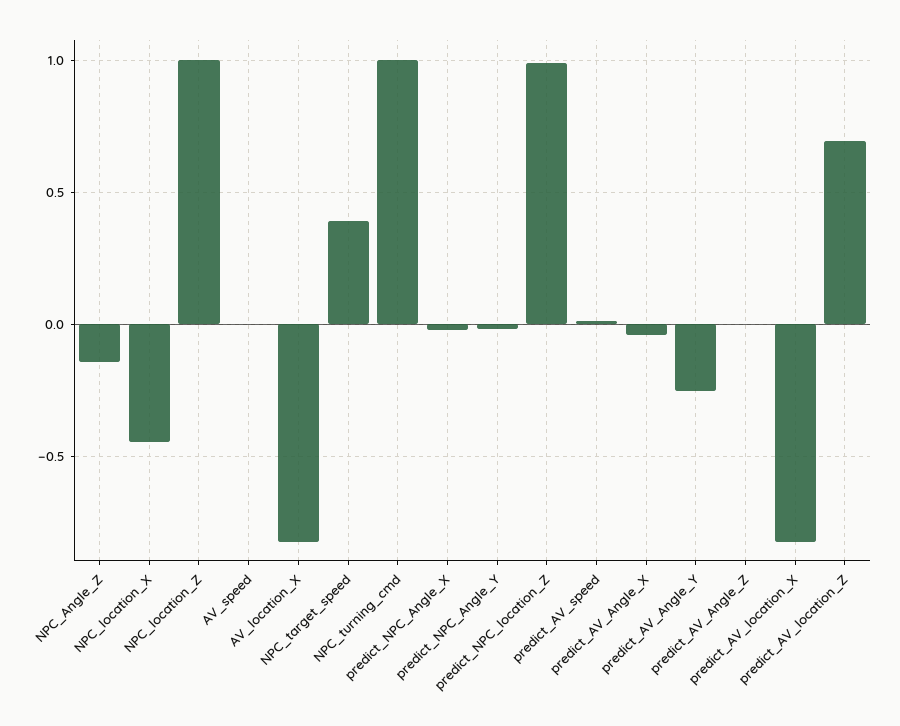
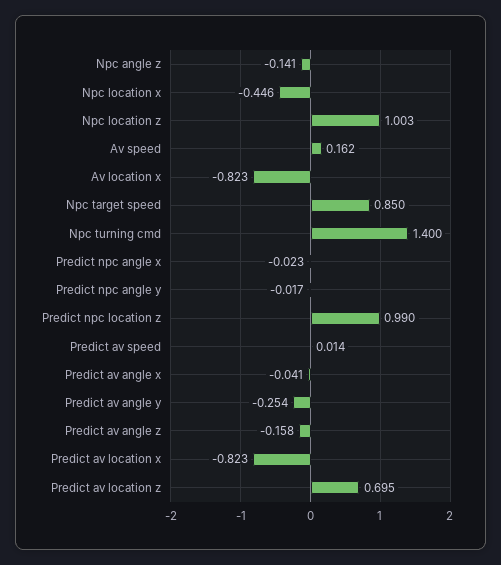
  {
    "NPC_Angle_Z": -0.141,
    "NPC_location_X": -0.446,
    "NPC_location_Z": 1.003,
-   "AV_speed": 0,
+   "AV_speed": 0.162,
    "AV_location_X": -0.823,
-   "NPC_target_speed": 0.4,
+   "NPC_target_speed": 0.85,
-   "NPC_turning_cmd": 1,
+   "NPC_turning_cmd": 1.4,
    "predict_NPC_Angle_X": -0.023,
    "predict_NPC_Angle_Y": -0.017,
    "predict_NPC_location_Z": 0.99,
    "predict_AV_speed": 0.014,
    "predict_AV_Angle_X": -0.041,
    "predict_AV_Angle_Y": -0.254,
-   "predict_AV_Angle_Z": 0,
+   "predict_AV_Angle_Z": -0.158,
    "predict_AV_location_X": -0.823,
    "predict_AV_location_Z": 0.695
  }

